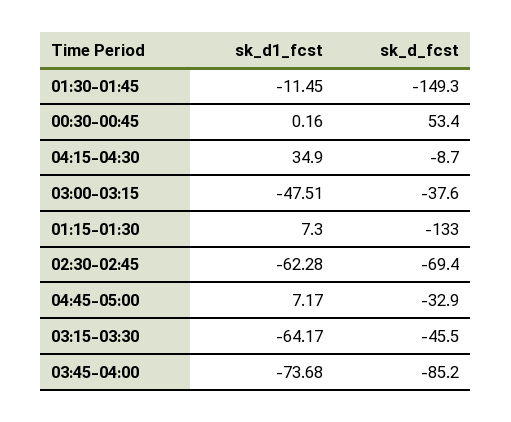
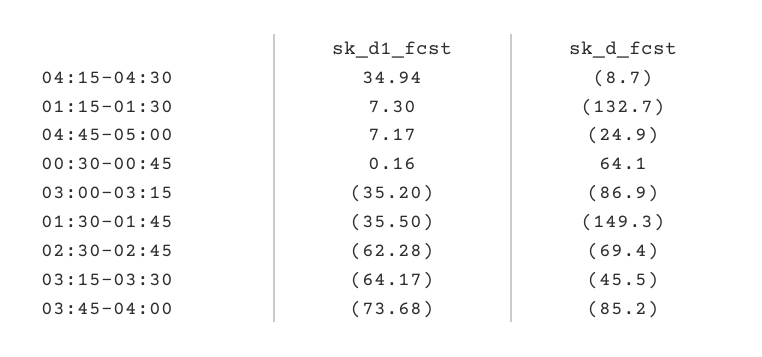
  {
    "sk_d1_fcst": {
-     "01:30-01:45": -11.45,
+     "01:30-01:45": -35.5,
      "00:30-00:45": 0.16,
-     "04:15-04:30": 34.9,
+     "04:15-04:30": 34.94,
-     "03:00-03:15": -47.51,
+     "03:00-03:15": -35.2,
      "01:15-01:30": 7.3,
      "02:30-02:45": -62.28,
      "04:45-05:00": 7.17,
      "03:15-03:30": -64.17,
      "03:45-04:00": -73.68
    },
    "sk_d_fcst": {
      "01:30-01:45": -149.3,
-     "00:30-00:45": 53.4,
+     "00:30-00:45": 64.1,
      "04:15-04:30": -8.7,
-     "03:00-03:15": -37.6,
+     "03:00-03:15": -86.9,
-     "01:15-01:30": -133,
+     "01:15-01:30": -132.7,
      "02:30-02:45": -69.4,
-     "04:45-05:00": -32.9,
+     "04:45-05:00": -24.9,
      "03:15-03:30": -45.5,
      "03:45-04:00": -85.2
    }
  }

